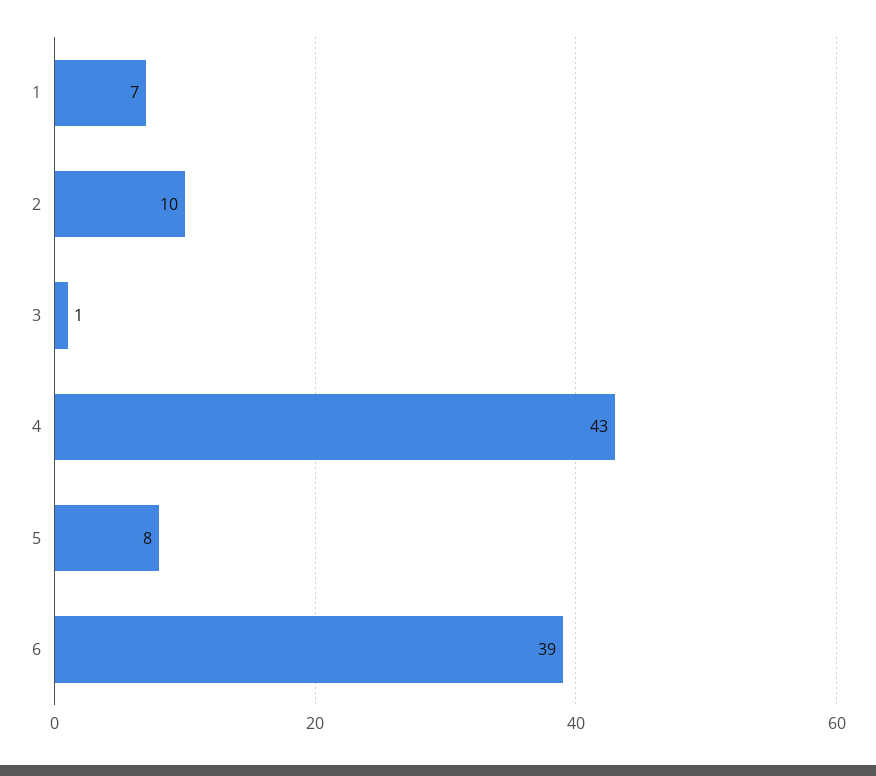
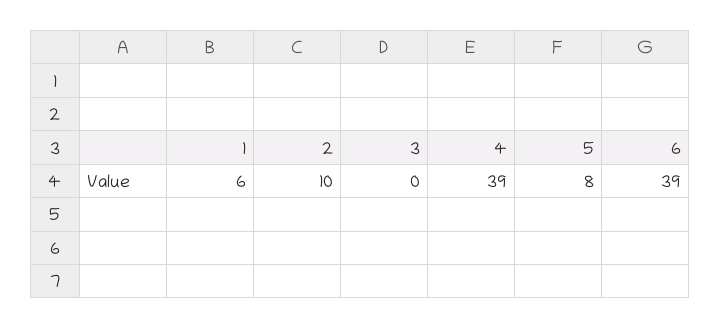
  {
-   "1": 7,
+   "1": 6,
    "2": 10,
-   "3": 1,
+   "3": 0,
-   "4": 43,
+   "4": 39,
    "5": 8,
    "6": 39
  }

